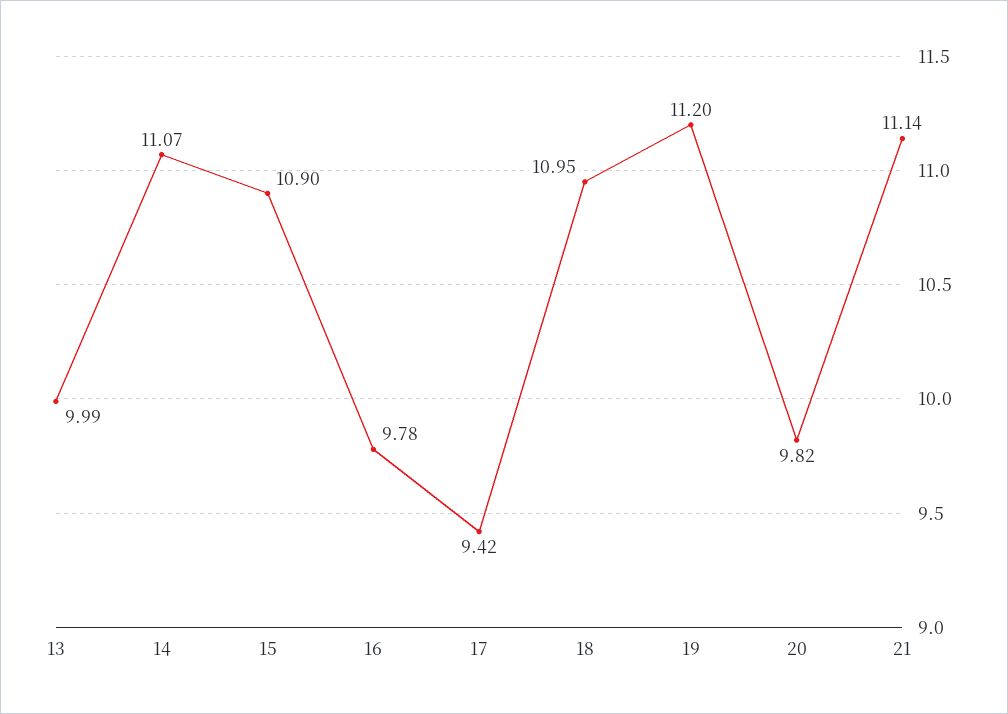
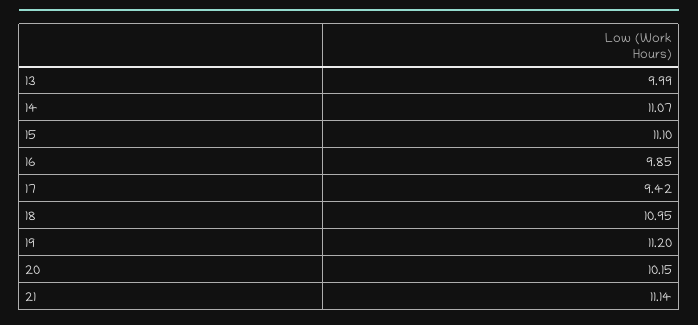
  {
    "13": 9.99,
    "14": 11.07,
-   "15": 10.9,
+   "15": 11.1,
-   "16": 9.78,
+   "16": 9.85,
    "17": 9.42,
    "18": 10.95,
    "19": 11.2,
-   "20": 9.82,
+   "20": 10.15,
    "21": 11.14
  }

